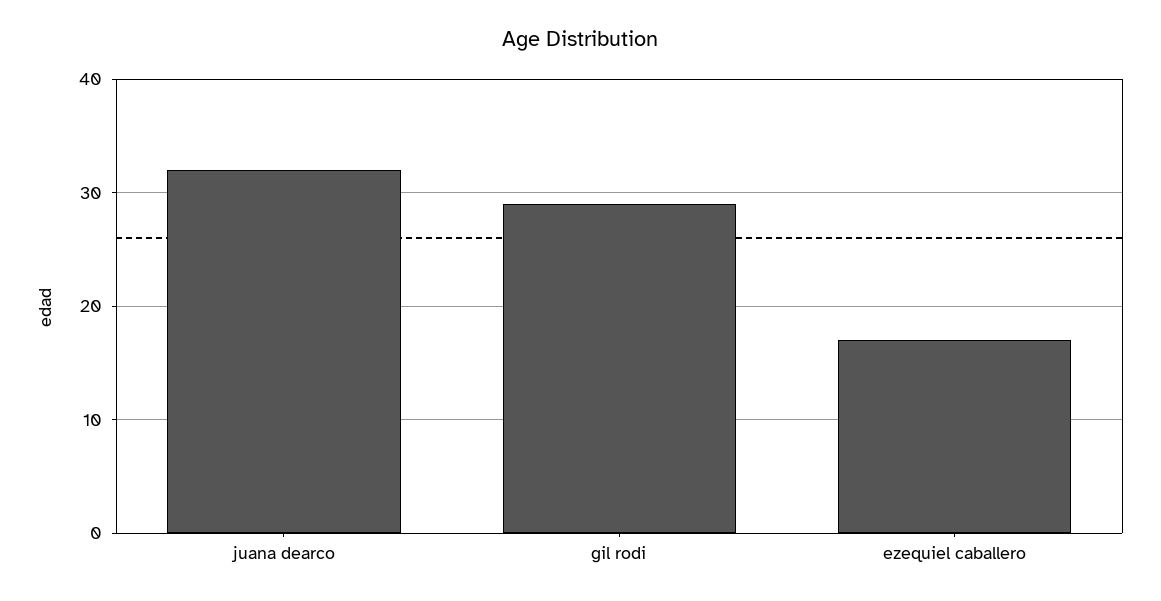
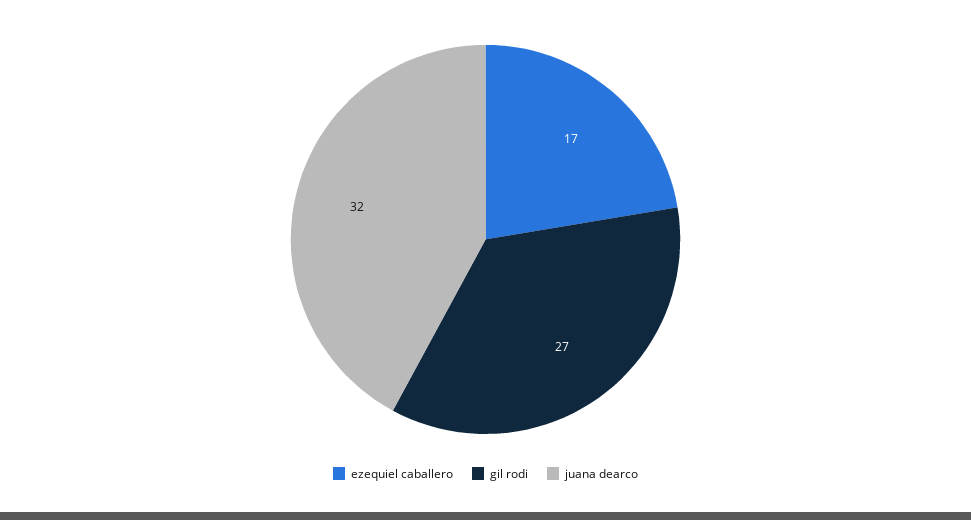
  {
    "juana dearco": 32,
-   "gil rodi": 29,
+   "gil rodi": 27,
    "ezequiel caballero": 17
  }

